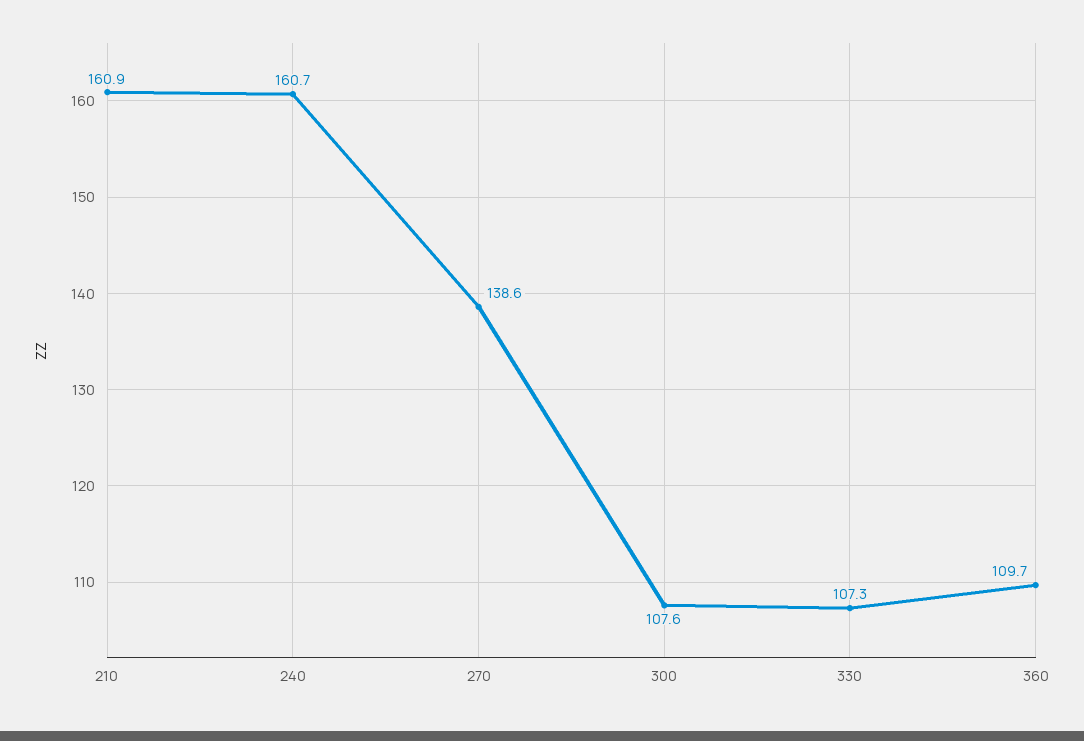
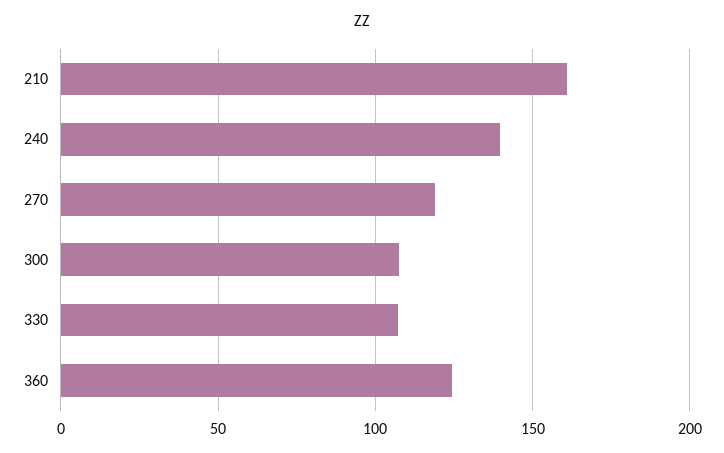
  {
    "210": 160.9,
-   "240": 160.7,
+   "240": 140,
-   "270": 138.6,
+   "270": 120,
    "300": 107.6,
    "330": 107.3,
-   "360": 109.7
+   "360": 125
  }

